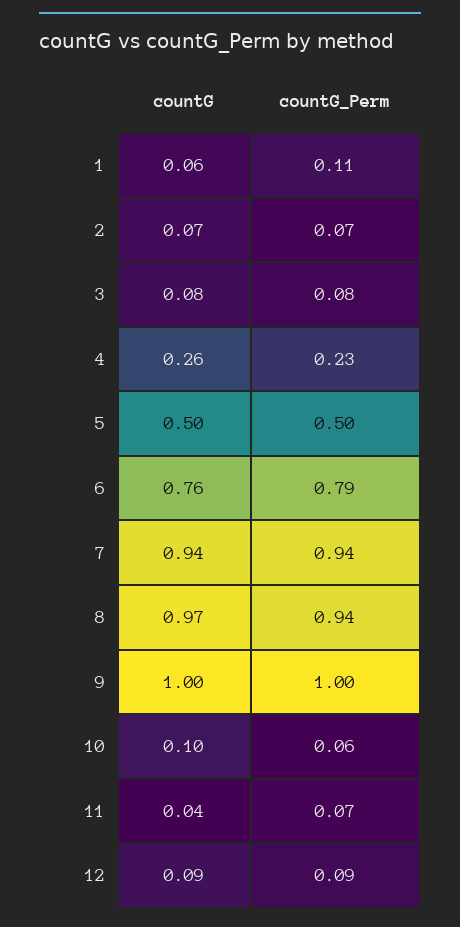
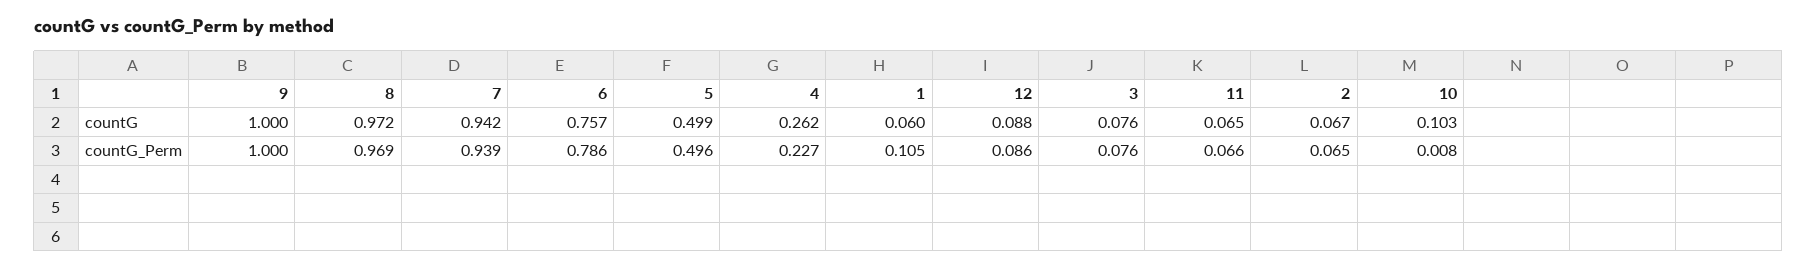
  {
    "countG": {
      "1": 0.06,
      "2": 0.067,
      "3": 0.076,
      "4": 0.262,
      "5": 0.499,
      "6": 0.757,
      "7": 0.942,
      "8": 0.972,
      "9": 1,
      "10": 0.103,
-     "11": 0.04,
+     "11": 0.065,
      "12": 0.088
    },
    "countG_Perm": {
      "1": 0.105,
      "2": 0.065,
      "3": 0.076,
      "4": 0.227,
      "5": 0.496,
      "6": 0.786,
      "7": 0.939,
-     "8": 0.94,
+     "8": 0.969,
      "9": 1,
-     "10": 0.06,
+     "10": 0.008,
      "11": 0.066,
      "12": 0.086
    }
  }

